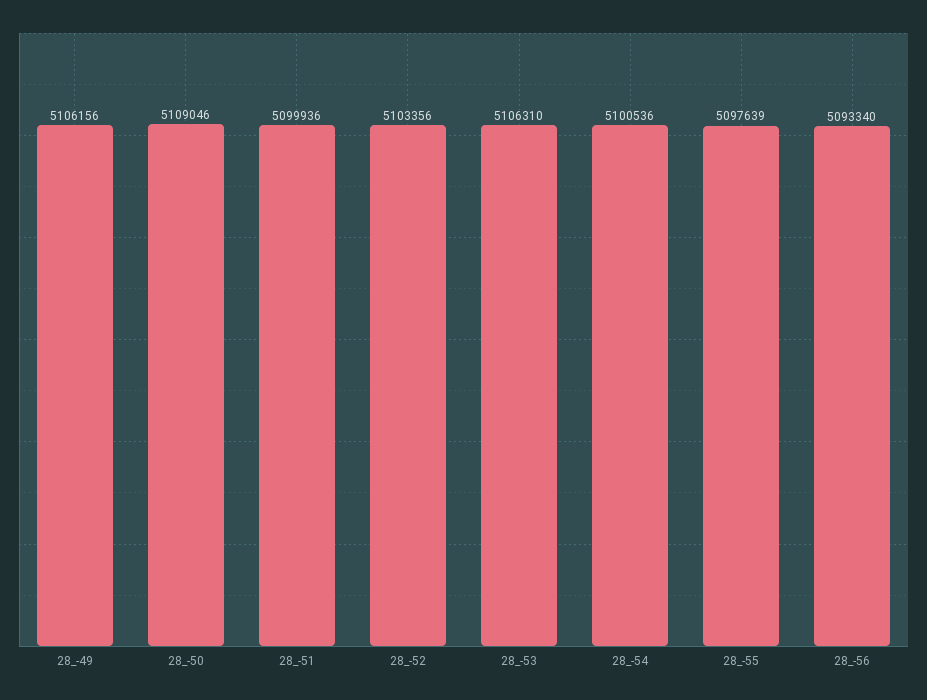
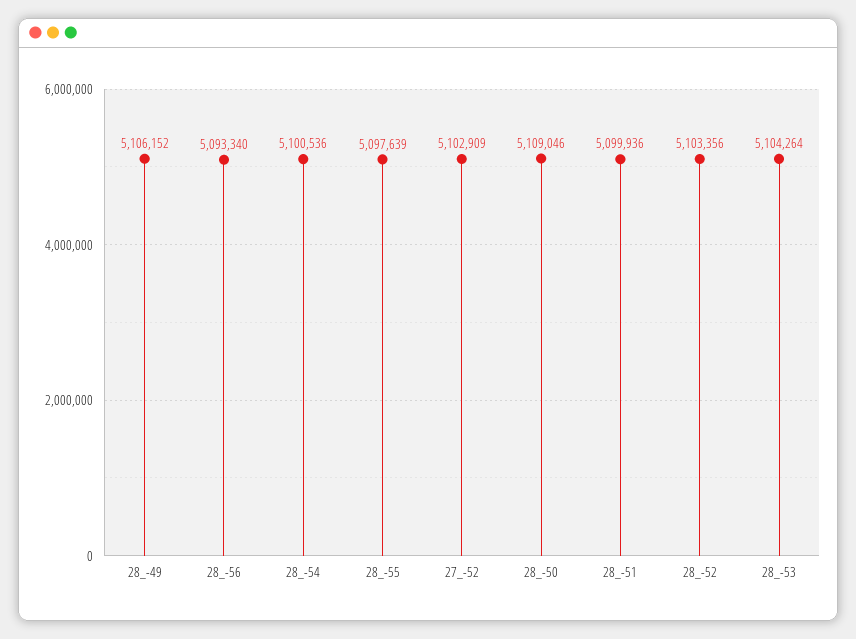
  {
-   "28_-49": 5106156,
+   "28_-49": 5106152,
    "28_-50": 5109046,
    "28_-51": 5099936,
    "28_-52": 5103356,
-   "28_-53": 5106310,
+   "28_-53": 5104264,
    "28_-54": 5100536,
    "28_-55": 5097639,
-   "28_-56": 5093340
+   "28_-56": 5093340,
+   "27_-52": 5102909
  }

